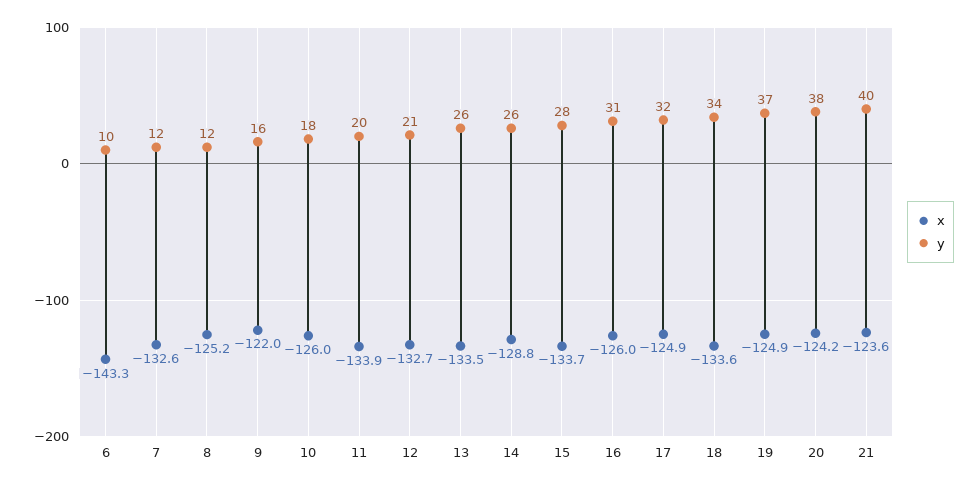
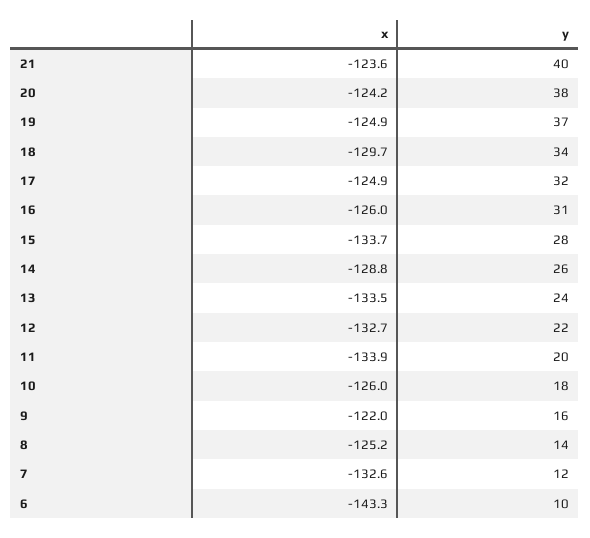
  {
    "x": {
      "6": -143.3,
      "7": -132.6,
      "8": -125.2,
      "9": -122,
      "10": -126,
      "11": -133.9,
      "12": -132.7,
      "13": -133.5,
      "14": -128.8,
      "15": -133.7,
      "16": -126,
      "17": -124.9,
-     "18": -133.6,
+     "18": -129.7,
      "19": -124.9,
      "20": -124.2,
      "21": -123.6
    },
    "y": {
      "6": 10,
      "7": 12,
-     "8": 12,
+     "8": 14,
      "9": 16,
      "10": 18,
      "11": 20,
-     "12": 21,
+     "12": 22,
-     "13": 26,
+     "13": 24,
      "14": 26,
      "15": 28,
      "16": 31,
      "17": 32,
      "18": 34,
      "19": 37,
      "20": 38,
      "21": 40
    }
  }

